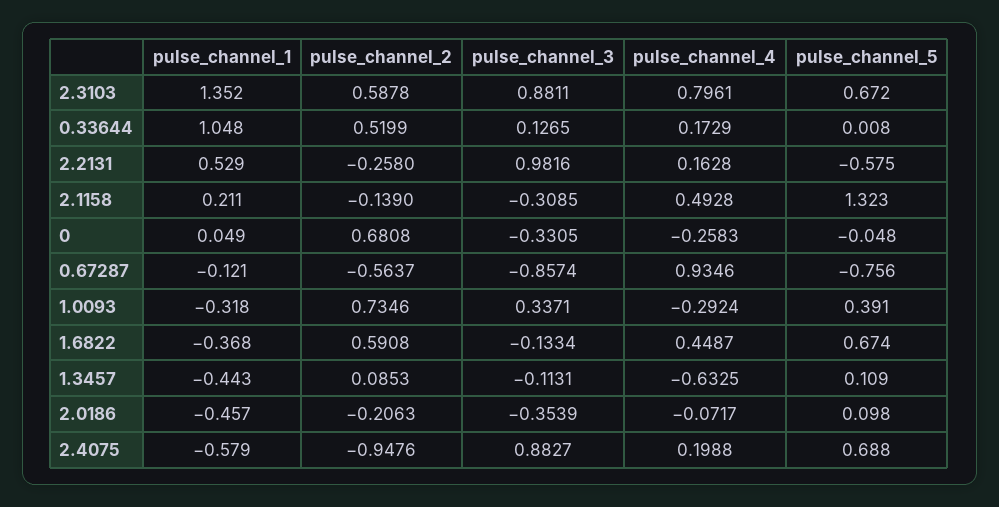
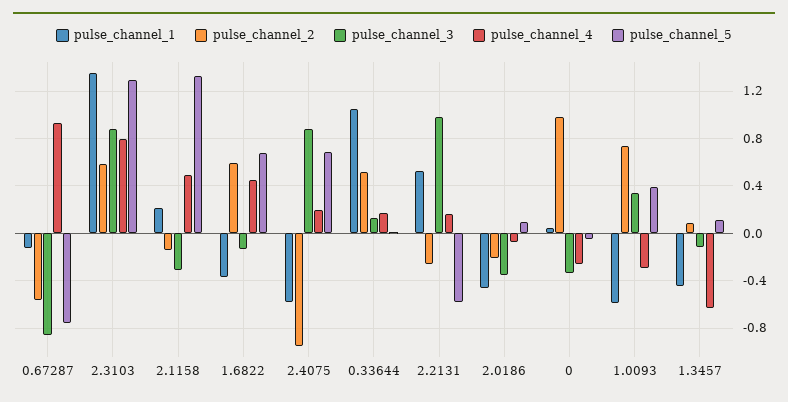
  {
    "pulse_channel_1": {
      "2.3103": 1.352,
      "0.33644": 1.048,
      "2.2131": 0.529,
      "2.1158": 0.211,
      "0": 0.049,
      "0.67287": -0.121,
-     "1.0093": -0.318,
+     "1.0093": -0.6,
      "1.6822": -0.368,
      "1.3457": -0.443,
      "2.0186": -0.457,
      "2.4075": -0.579
    },
    "pulse_channel_2": {
      "2.3103": 0.5878,
      "0.33644": 0.5199,
      "2.2131": -0.258,
      "2.1158": -0.139,
-     "0": 0.6808,
+     "0": 1,
      "0.67287": -0.5637,
      "1.0093": 0.7346,
      "1.6822": 0.5908,
      "1.3457": 0.0853,
      "2.0186": -0.2063,
      "2.4075": -0.9476
    },
    "pulse_channel_3": {
      "2.3103": 0.8811,
      "0.33644": 0.1265,
      "2.2131": 0.9816,
      "2.1158": -0.3085,
      "0": -0.3305,
      "0.67287": -0.8574,
      "1.0093": 0.3371,
      "1.6822": -0.1334,
      "1.3457": -0.1131,
      "2.0186": -0.3539,
      "2.4075": 0.8827
    },
    "pulse_channel_4": {
      "2.3103": 0.7961,
      "0.33644": 0.1729,
      "2.2131": 0.1628,
      "2.1158": 0.4928,
      "0": -0.2583,
      "0.67287": 0.9346,
      "1.0093": -0.2924,
      "1.6822": 0.4487,
      "1.3457": -0.6325,
      "2.0186": -0.0717,
      "2.4075": 0.1988
    },
    "pulse_channel_5": {
-     "2.3103": 0.672,
+     "2.3103": 1.3,
      "0.33644": 0.008,
      "2.2131": -0.575,
      "2.1158": 1.323,
      "0": -0.048,
      "0.67287": -0.756,
      "1.0093": 0.391,
      "1.6822": 0.674,
      "1.3457": 0.109,
      "2.0186": 0.098,
      "2.4075": 0.688
    }
  }

